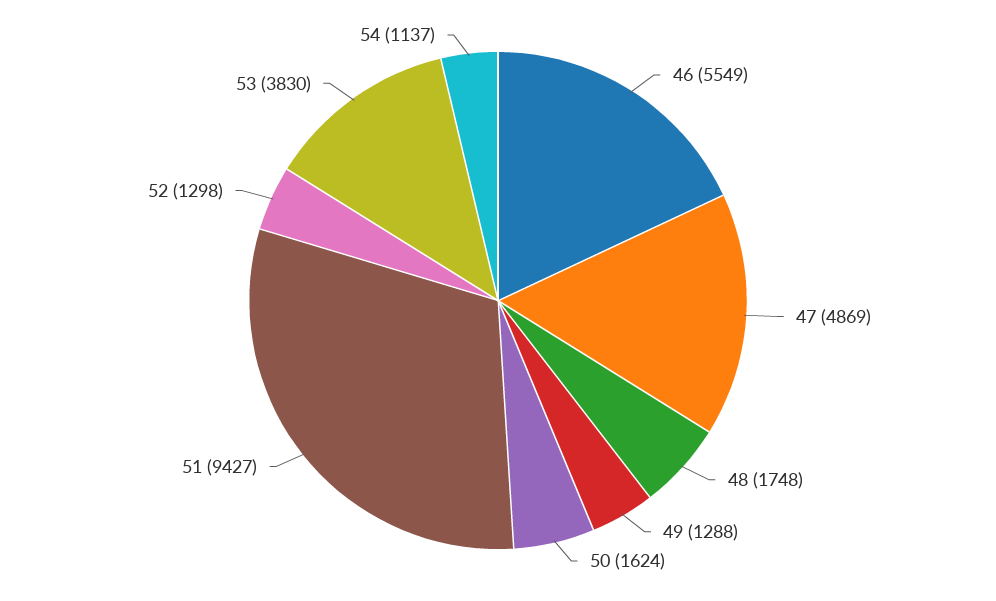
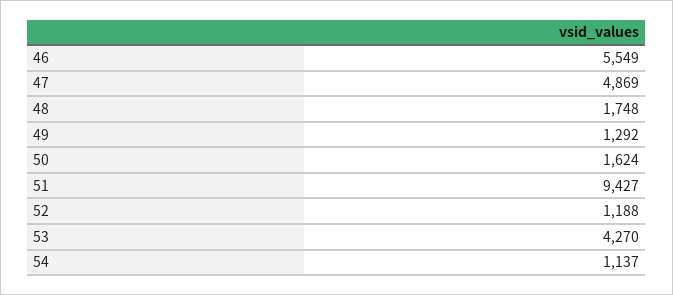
  {
    "46": 5549,
    "47": 4869,
    "48": 1748,
-   "49": 1288,
+   "49": 1292,
    "50": 1624,
    "51": 9427,
-   "52": 1298,
+   "52": 1188,
-   "53": 3830,
+   "53": 4270,
    "54": 1137
  }

